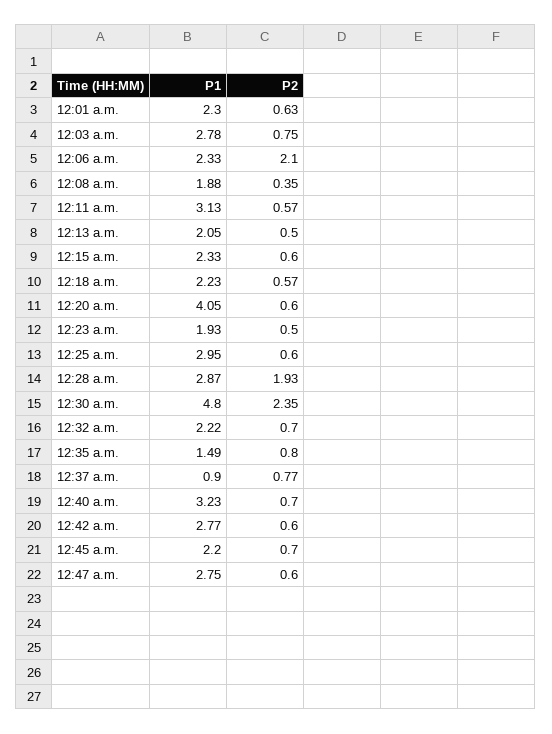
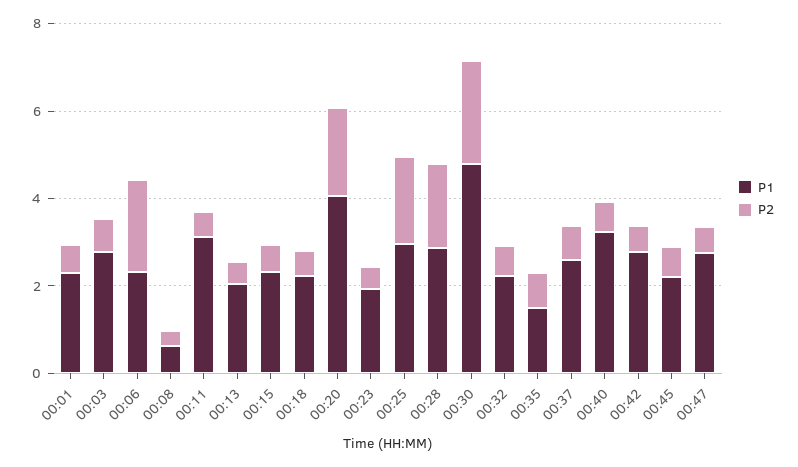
  {
    "P1": {
      "12:01 a.m.": 2.3,
      "12:03 a.m.": 2.78,
      "12:06 a.m.": 2.33,
-     "12:08 a.m.": 1.88,
+     "12:08 a.m.": 0.5,
      "12:11 a.m.": 3.13,
      "12:13 a.m.": 2.05,
      "12:15 a.m.": 2.33,
      "12:18 a.m.": 2.23,
      "12:20 a.m.": 4.05,
      "12:23 a.m.": 1.93,
      "12:25 a.m.": 2.95,
      "12:28 a.m.": 2.87,
      "12:30 a.m.": 4.8,
      "12:32 a.m.": 2.22,
      "12:35 a.m.": 1.49,
-     "12:37 a.m.": 0.9,
+     "12:37 a.m.": 2.5,
      "12:40 a.m.": 3.23,
      "12:42 a.m.": 2.77,
      "12:45 a.m.": 2.2,
      "12:47 a.m.": 2.75
    },
    "P2": {
      "12:01 a.m.": 0.63,
      "12:03 a.m.": 0.75,
      "12:06 a.m.": 2.1,
      "12:08 a.m.": 0.35,
      "12:11 a.m.": 0.57,
      "12:13 a.m.": 0.5,
      "12:15 a.m.": 0.6,
      "12:18 a.m.": 0.57,
-     "12:20 a.m.": 0.6,
+     "12:20 a.m.": 2,
      "12:23 a.m.": 0.5,
-     "12:25 a.m.": 0.6,
+     "12:25 a.m.": 2,
      "12:28 a.m.": 1.93,
      "12:30 a.m.": 2.35,
      "12:32 a.m.": 0.7,
      "12:35 a.m.": 0.8,
      "12:37 a.m.": 0.77,
      "12:40 a.m.": 0.7,
      "12:42 a.m.": 0.6,
      "12:45 a.m.": 0.7,
      "12:47 a.m.": 0.6
    }
  }

